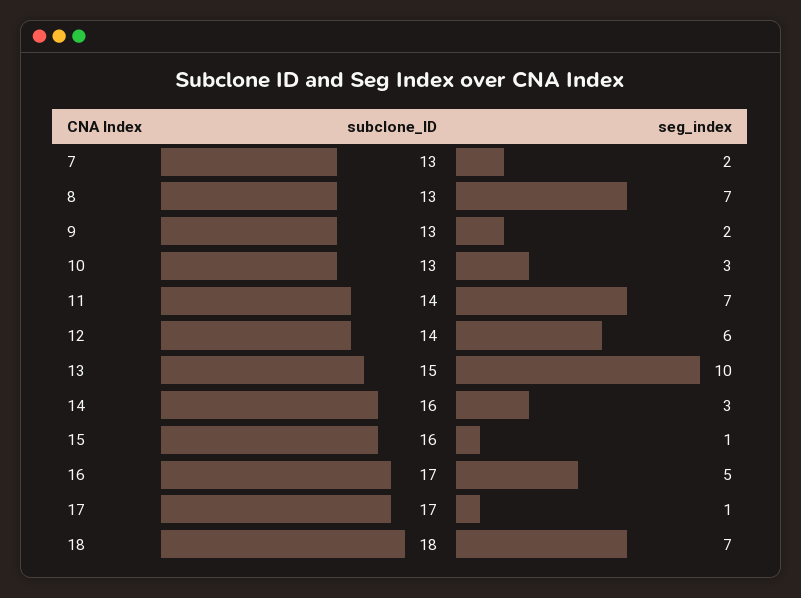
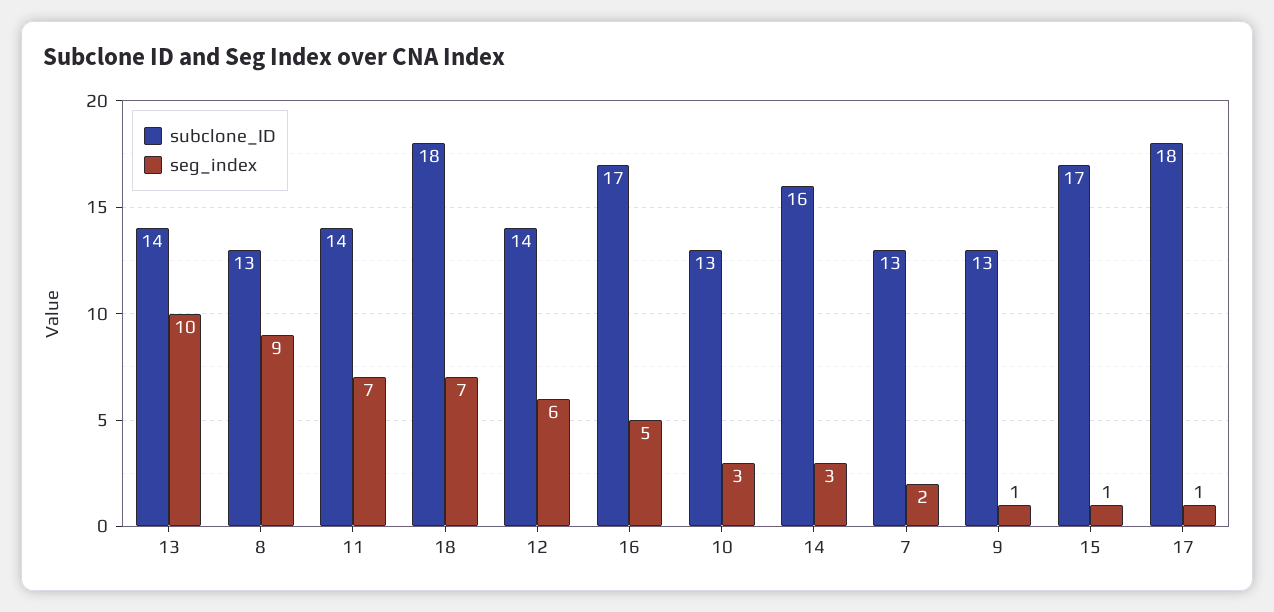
  {
    "subclone_ID": {
      "7": 13,
      "8": 13,
      "9": 13,
      "10": 13,
      "11": 14,
      "12": 14,
-     "13": 15,
+     "13": 14,
      "14": 16,
-     "15": 16,
+     "15": 17,
      "16": 17,
-     "17": 17,
+     "17": 18,
      "18": 18
    },
    "seg_index": {
      "7": 2,
-     "8": 7,
+     "8": 9,
-     "9": 2,
+     "9": 1,
      "10": 3,
      "11": 7,
      "12": 6,
      "13": 10,
      "14": 3,
      "15": 1,
      "16": 5,
      "17": 1,
      "18": 7
    }
  }

